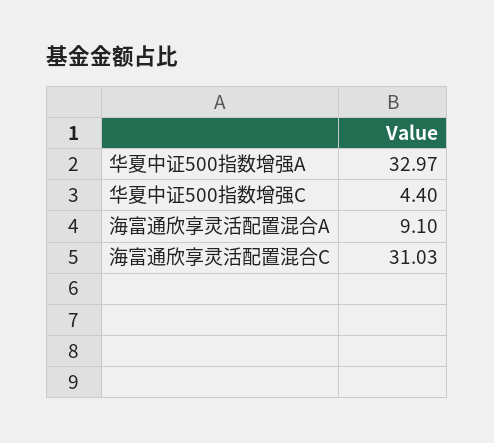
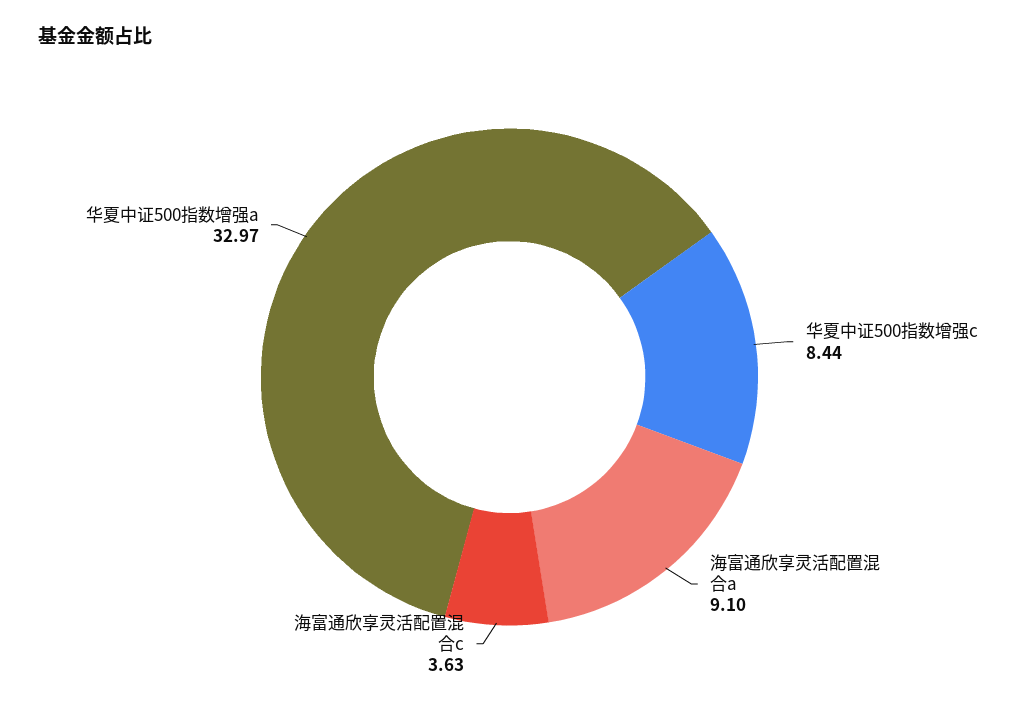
  {
    "华夏中证500指数增强A": 32.97,
-   "华夏中证500指数增强C": 4.4,
+   "华夏中证500指数增强C": 8.44,
    "海富通欣享灵活配置混合A": 9.1,
-   "海富通欣享灵活配置混合C": 31.03
+   "海富通欣享灵活配置混合C": 3.63
  }

